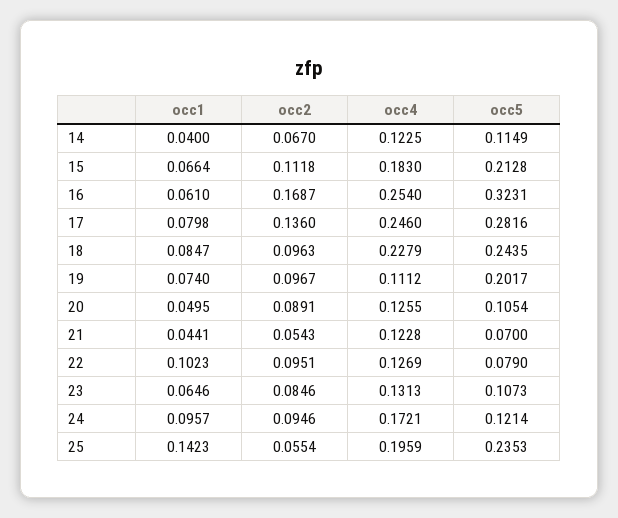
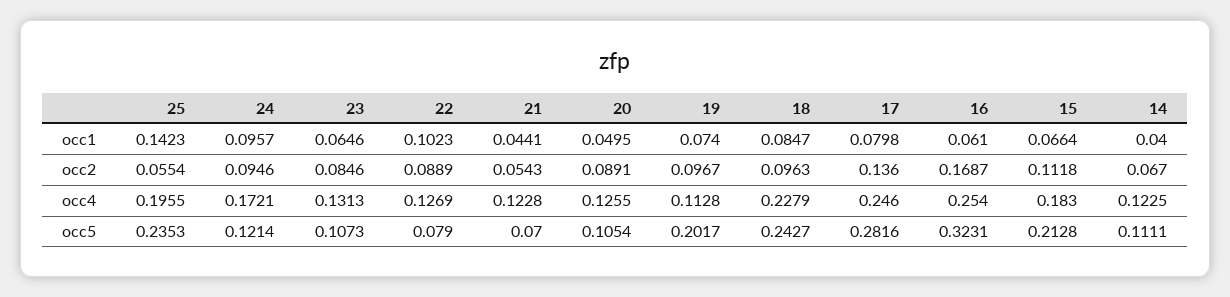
  {
    "occ1": {
      "14": 0.04,
      "15": 0.0664,
      "16": 0.061,
      "17": 0.0798,
      "18": 0.0847,
      "19": 0.074,
      "20": 0.0495,
      "21": 0.0441,
      "22": 0.1023,
      "23": 0.0646,
      "24": 0.0957,
      "25": 0.1423
    },
    "occ2": {
      "14": 0.067,
      "15": 0.1118,
      "16": 0.1687,
      "17": 0.136,
      "18": 0.0963,
      "19": 0.0967,
      "20": 0.0891,
      "21": 0.0543,
-     "22": 0.0951,
+     "22": 0.0889,
      "23": 0.0846,
      "24": 0.0946,
      "25": 0.0554
    },
    "occ4": {
      "14": 0.1225,
      "15": 0.183,
      "16": 0.254,
      "17": 0.246,
      "18": 0.2279,
-     "19": 0.1112,
+     "19": 0.1128,
      "20": 0.1255,
      "21": 0.1228,
      "22": 0.1269,
      "23": 0.1313,
      "24": 0.1721,
-     "25": 0.1959
+     "25": 0.1955
    },
    "occ5": {
-     "14": 0.1149,
+     "14": 0.1111,
      "15": 0.2128,
      "16": 0.3231,
      "17": 0.2816,
-     "18": 0.2435,
+     "18": 0.2427,
      "19": 0.2017,
      "20": 0.1054,
      "21": 0.07,
      "22": 0.079,
      "23": 0.1073,
      "24": 0.1214,
      "25": 0.2353
    }
  }

